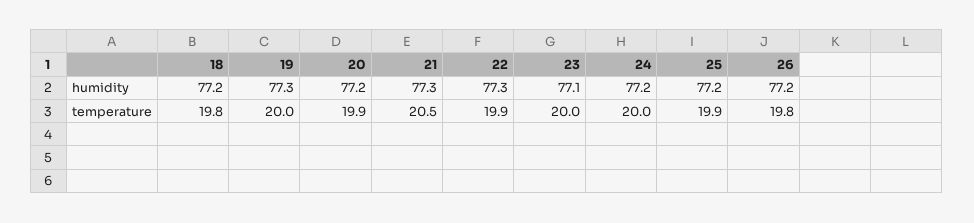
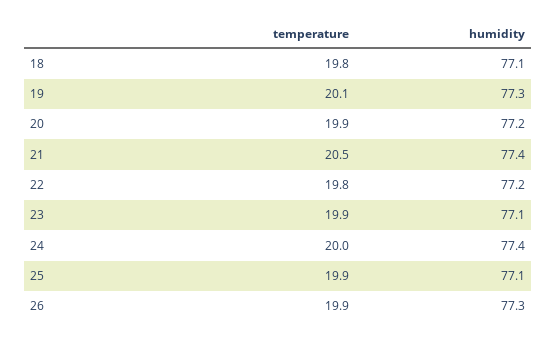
  {
    "18": {
-     "humidity": 77.2,
+     "humidity": 77.1,
      "temperature": 19.8
    },
    "19": {
      "humidity": 77.3,
-     "temperature": 20
+     "temperature": 20.1
    },
    "20": {
      "humidity": 77.2,
      "temperature": 19.9
    },
    "21": {
-     "humidity": 77.3,
+     "humidity": 77.4,
      "temperature": 20.5
    },
    "22": {
-     "humidity": 77.3,
+     "humidity": 77.2,
-     "temperature": 19.9
+     "temperature": 19.8
    },
    "23": {
      "humidity": 77.1,
-     "temperature": 20
+     "temperature": 19.9
    },
    "24": {
-     "humidity": 77.2,
+     "humidity": 77.4,
      "temperature": 20
    },
    "25": {
-     "humidity": 77.2,
+     "humidity": 77.1,
      "temperature": 19.9
    },
    "26": {
-     "humidity": 77.2,
+     "humidity": 77.3,
-     "temperature": 19.8
+     "temperature": 19.9
    }
  }

